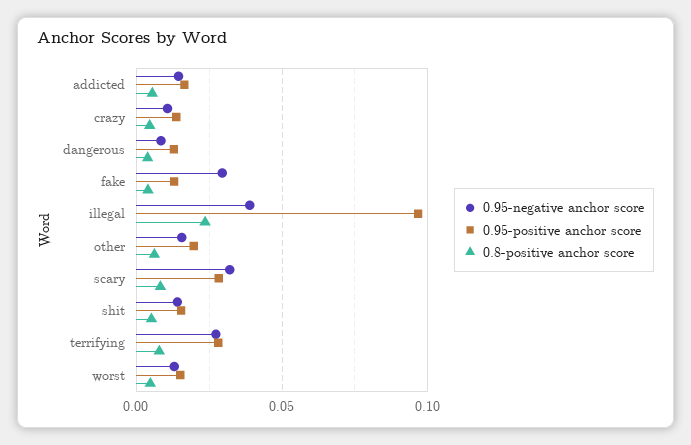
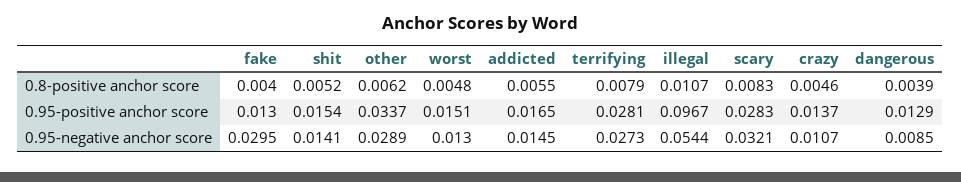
  {
    "0.95-negative anchor score": {
      "addicted": 0.0145,
      "crazy": 0.0107,
      "dangerous": 0.0085,
      "fake": 0.0295,
-     "illegal": 0.04,
+     "illegal": 0.0544,
-     "other": 0.015,
+     "other": 0.0289,
      "scary": 0.0321,
      "shit": 0.0141,
      "terrifying": 0.0273,
      "worst": 0.013
    },
    "0.95-positive anchor score": {
      "addicted": 0.0165,
      "crazy": 0.0137,
      "dangerous": 0.0129,
      "fake": 0.013,
      "illegal": 0.0967,
-     "other": 0.02,
+     "other": 0.0337,
      "scary": 0.0283,
      "shit": 0.0154,
      "terrifying": 0.0281,
      "worst": 0.0151
    },
    "0.8-positive anchor score": {
      "addicted": 0.0055,
      "crazy": 0.0046,
      "dangerous": 0.0039,
      "fake": 0.004,
-     "illegal": 0.025,
+     "illegal": 0.0107,
      "other": 0.0062,
      "scary": 0.0083,
      "shit": 0.0052,
      "terrifying": 0.0079,
      "worst": 0.0048
    }
  }

